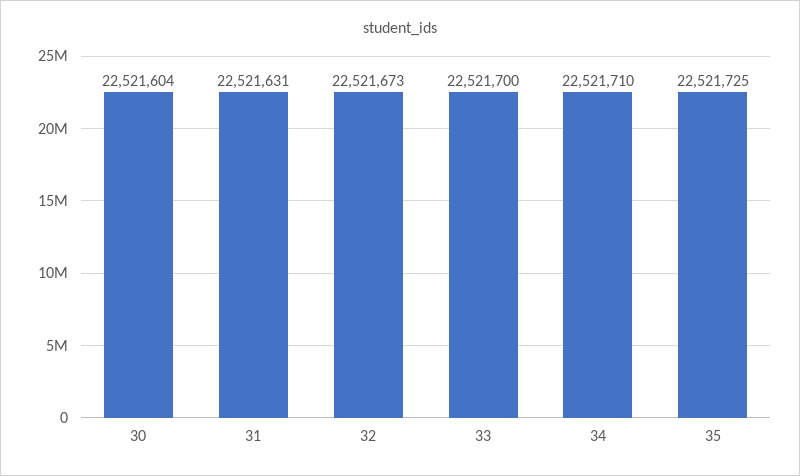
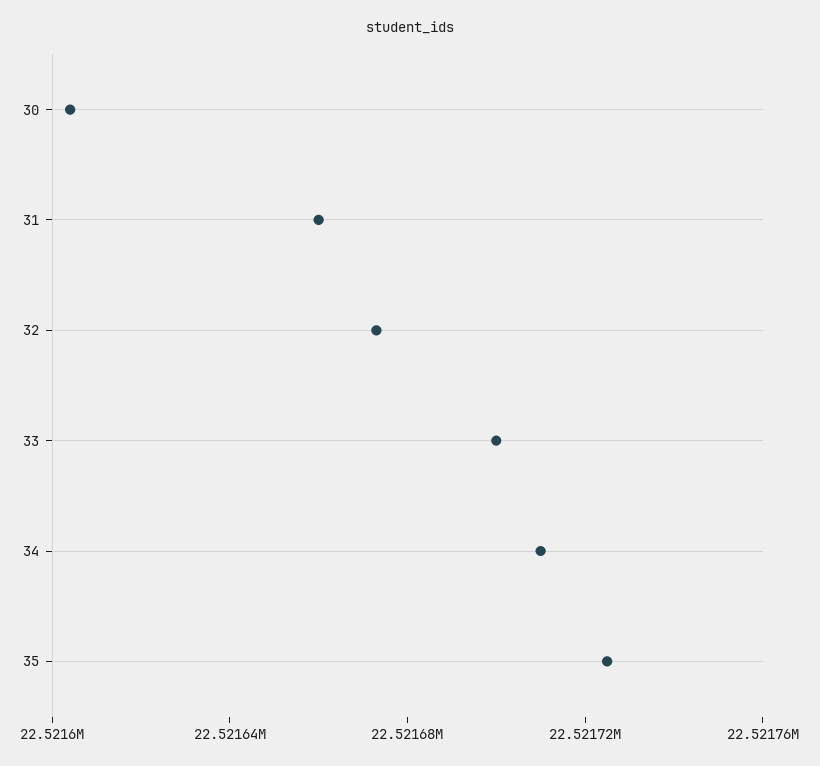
  {
    "30": 22521604,
-   "31": 22521631,
+   "31": 22521660,
    "32": 22521673,
    "33": 22521700,
    "34": 22521710,
    "35": 22521725
  }

